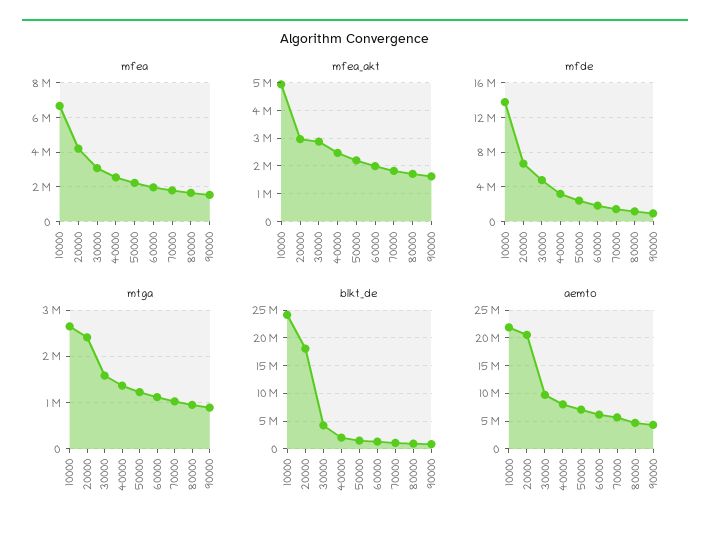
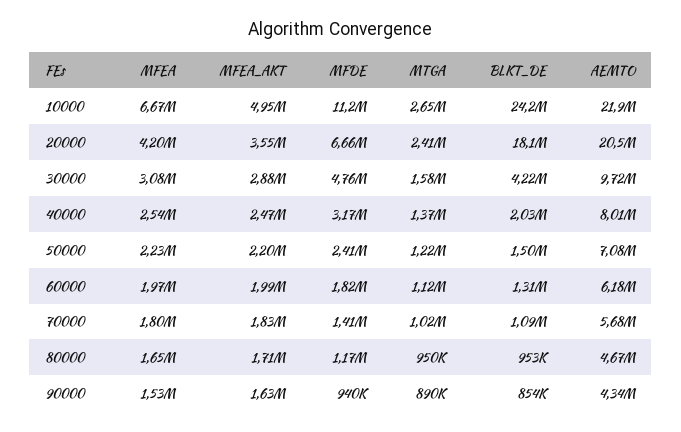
  {
    "mfea": {
      "10000": 6670000,
      "20000": 4200000,
      "30000": 3080000,
      "40000": 2540000,
      "50000": 2230000,
      "60000": 1970000,
      "70000": 1800000,
      "80000": 1650000,
      "90000": 1530000
    },
    "mfea_akt": {
      "10000": 4950000,
-     "20000": 3000000,
+     "20000": 3550000,
      "30000": 2880000,
      "40000": 2470000,
      "50000": 2200000,
      "60000": 1990000,
      "70000": 1830000,
      "80000": 1710000,
      "90000": 1630000
    },
    "mfde": {
-     "10000": 14000000,
+     "10000": 11200000,
      "20000": 6660000,
      "30000": 4760000,
      "40000": 3170000,
      "50000": 2410000,
      "60000": 1820000,
      "70000": 1410000,
      "80000": 1170000,
      "90000": 940000
    },
    "mtga": {
      "10000": 2650000,
      "20000": 2410000,
      "30000": 1580000,
      "40000": 1370000,
      "50000": 1220000,
      "60000": 1120000,
      "70000": 1020000,
      "80000": 950000,
      "90000": 890000
    },
    "blkt_de": {
      "10000": 24200000,
      "20000": 18100000,
      "30000": 4220000,
      "40000": 2030000,
      "50000": 1500000,
      "60000": 1310000,
      "70000": 1090000,
      "80000": 953000,
      "90000": 854000
    },
    "aemto": {
      "10000": 21900000,
      "20000": 20500000,
      "30000": 9720000,
      "40000": 8010000,
      "50000": 7080000,
      "60000": 6180000,
      "70000": 5680000,
      "80000": 4670000,
      "90000": 4340000
    }
  }

